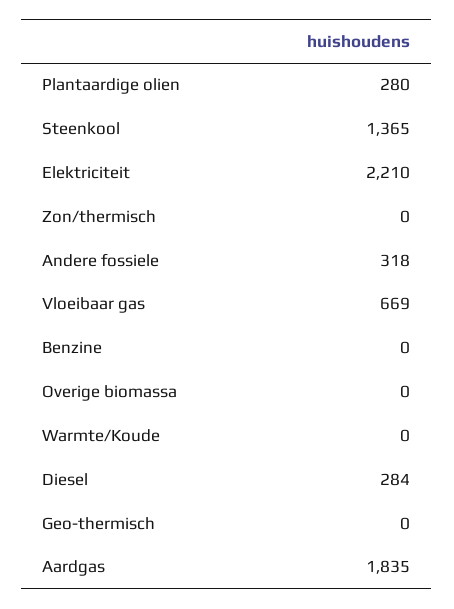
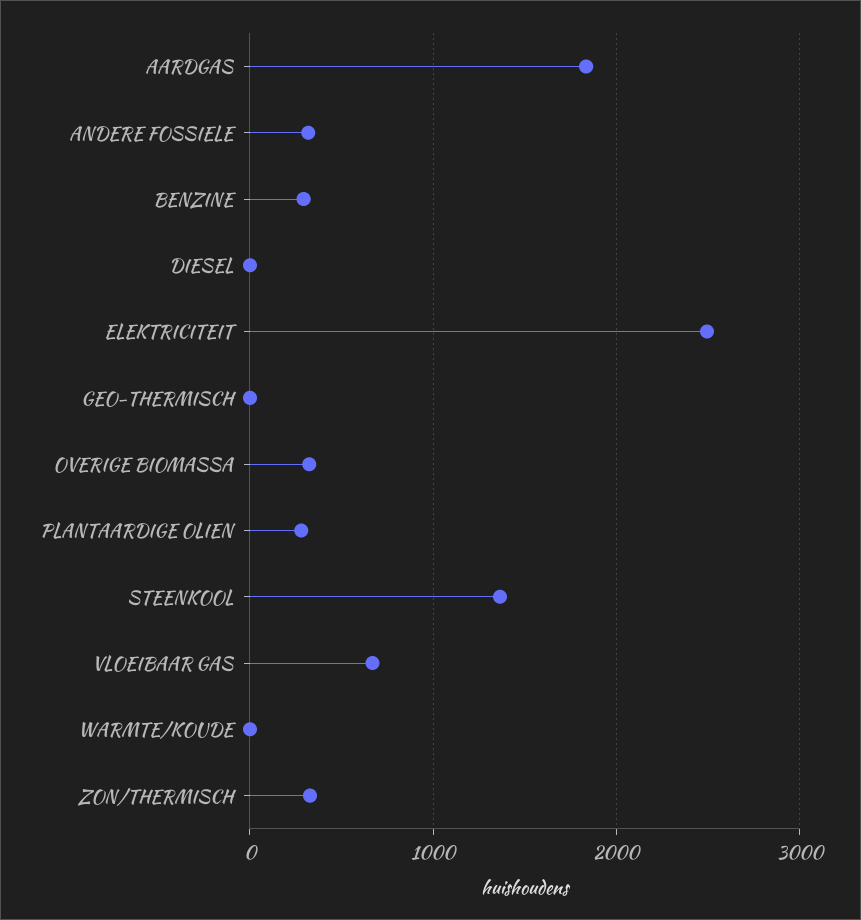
  {
    "Plantaardige olien": 280,
    "Steenkool": 1365,
-   "Elektriciteit": 2210,
+   "Elektriciteit": 2500,
-   "Zon/thermisch": 0,
+   "Zon/thermisch": 300,
    "Andere fossiele": 318,
    "Vloeibaar gas": 669,
-   "Benzine": 0,
+   "Benzine": 300,
-   "Overige biomassa": 0,
+   "Overige biomassa": 300,
    "Warmte/Koude": 0,
-   "Diesel": 284,
+   "Diesel": 0,
    "Geo-thermisch": 0,
    "Aardgas": 1835
  }

